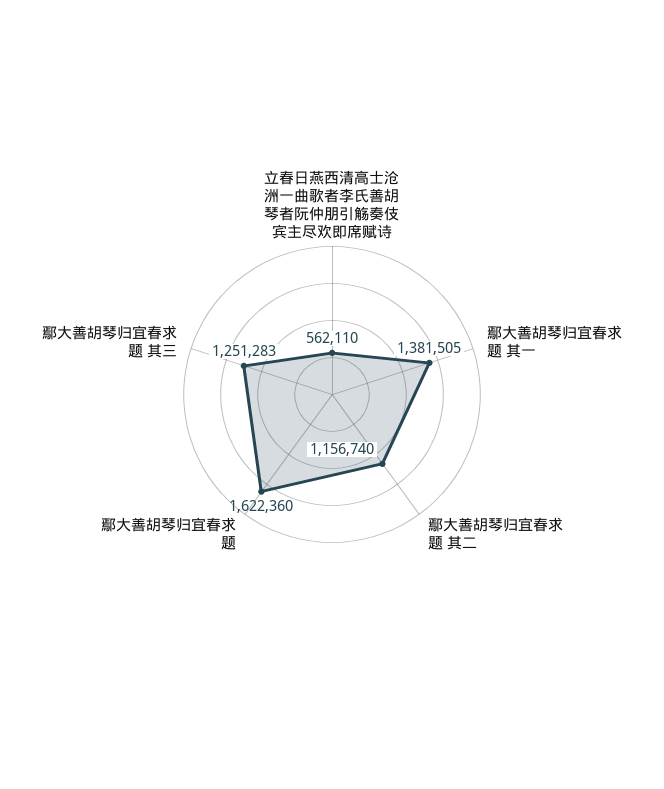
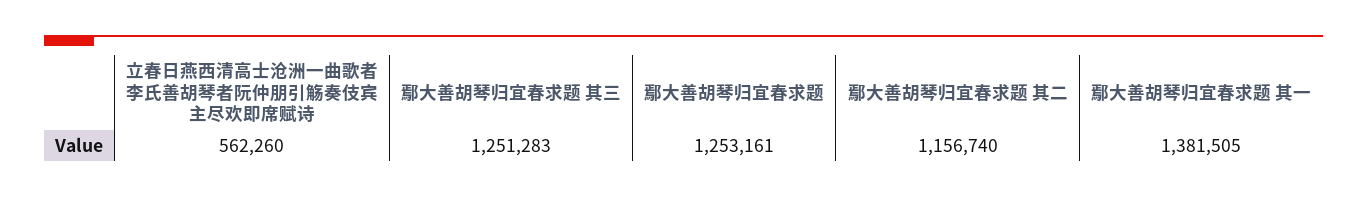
  {
-   "立春日燕西清高士沧洲一曲歌者李氏善胡琴者阮仲朋引觞奏伎宾主尽欢即席赋诗": 562110,
+   "立春日燕西清高士沧洲一曲歌者李氏善胡琴者阮仲朋引觞奏伎宾主尽欢即席赋诗": 562260,
    "鄢大善胡琴归宜春求题 其一": 1381505,
    "鄢大善胡琴归宜春求题 其二": 1156740,
-   "鄢大善胡琴归宜春求题": 1622360,
+   "鄢大善胡琴归宜春求题": 1253161,
    "鄢大善胡琴归宜春求题 其三": 1251283
  }

